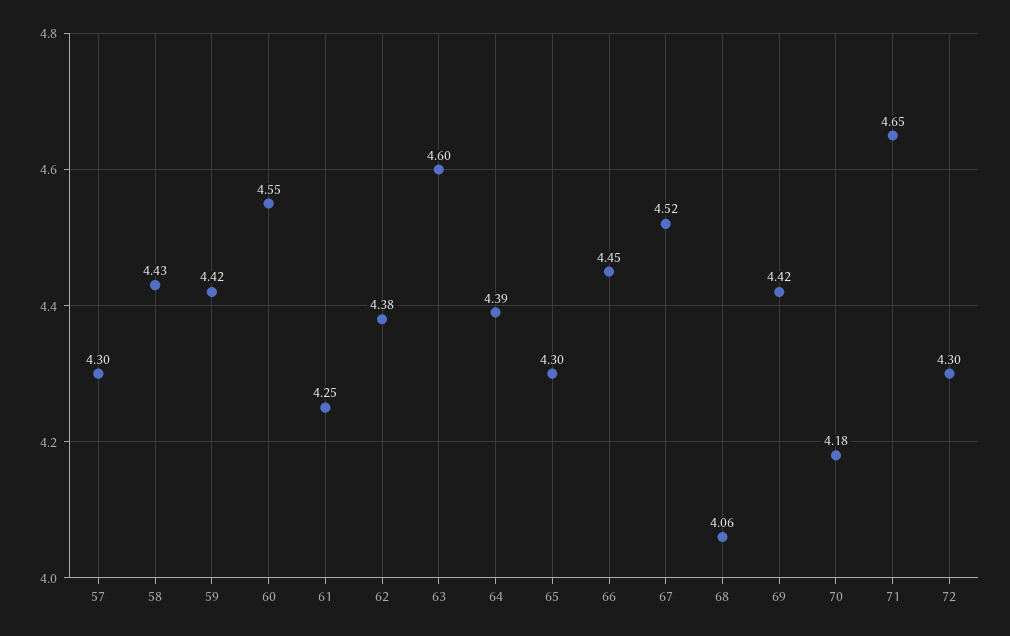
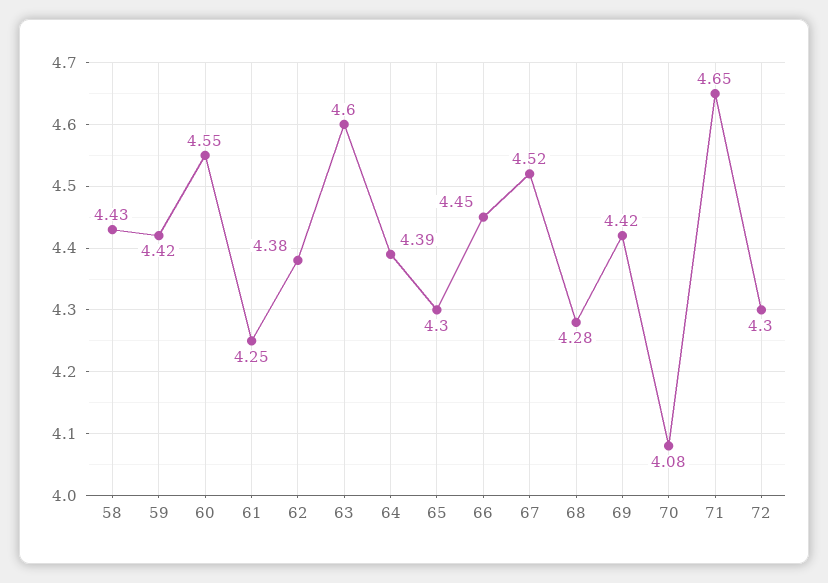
  {
-   "57": 4.3,
    "58": 4.43,
    "59": 4.42,
    "60": 4.55,
    "61": 4.25,
    "62": 4.38,
    "63": 4.6,
    "64": 4.39,
    "65": 4.3,
    "66": 4.45,
    "67": 4.52,
-   "68": 4.06,
+   "68": 4.28,
    "69": 4.42,
-   "70": 4.18,
+   "70": 4.08,
    "71": 4.65,
    "72": 4.3
  }

